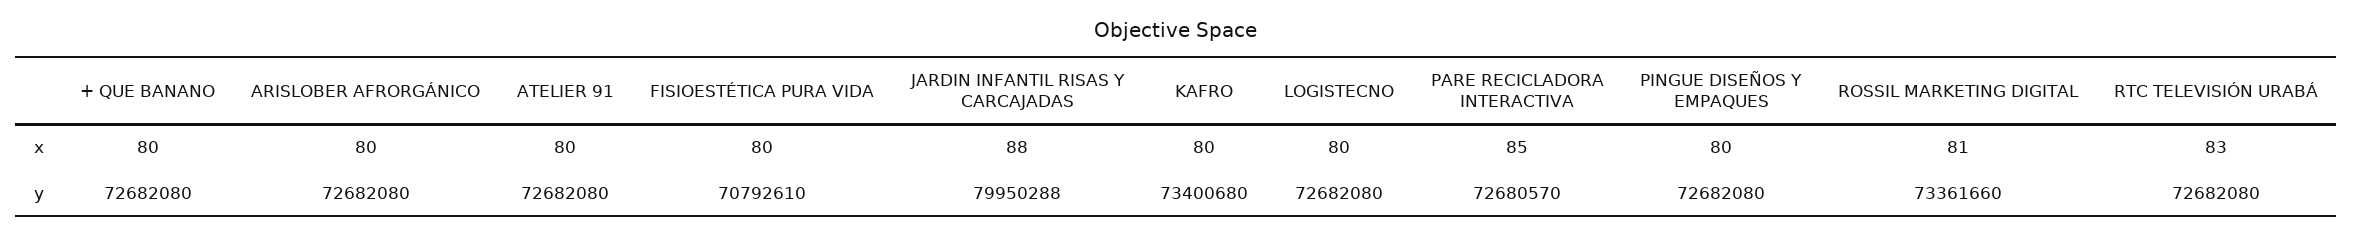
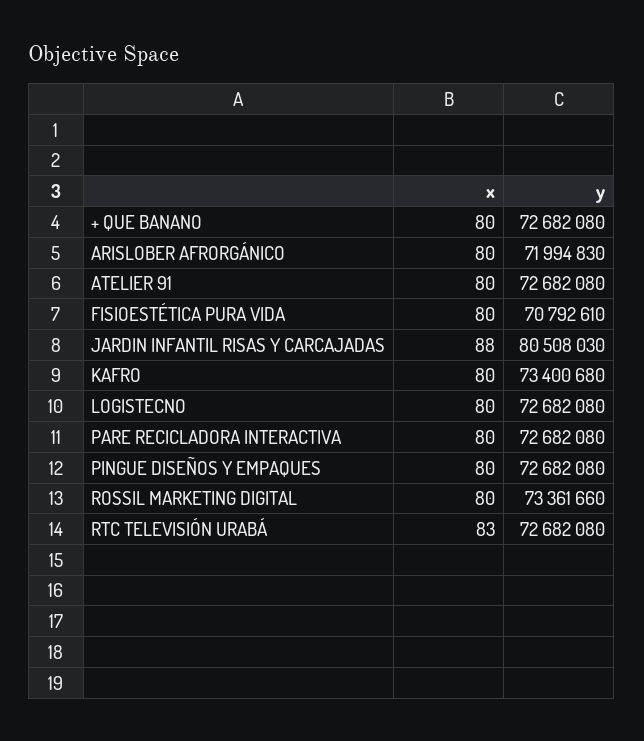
  {
    "+ QUE BANANO": {
      "x": 80,
      "y": 72682080
    },
    "ARISLOBER AFRORGÁNICO": {
      "x": 80,
-     "y": 72682080
+     "y": 71994830
    },
    "ATELIER 91": {
      "x": 80,
      "y": 72682080
    },
    "FISIOESTÉTICA PURA VIDA": {
      "x": 80,
      "y": 70792610
    },
    "JARDIN INFANTIL RISAS Y CARCAJADAS": {
      "x": 88,
-     "y": 79950288
+     "y": 80508030
    },
    "KAFRO": {
      "x": 80,
      "y": 73400680
    },
    "LOGISTECNO": {
      "x": 80,
      "y": 72682080
    },
    "PARE RECICLADORA INTERACTIVA": {
-     "x": 85,
+     "x": 80,
-     "y": 72680570
+     "y": 72682080
    },
    "PINGUE DISEÑOS Y EMPAQUES": {
      "x": 80,
      "y": 72682080
    },
    "ROSSIL MARKETING DIGITAL": {
-     "x": 81,
+     "x": 80,
      "y": 73361660
    },
    "RTC TELEVISIÓN URABÁ": {
      "x": 83,
      "y": 72682080
    }
  }

